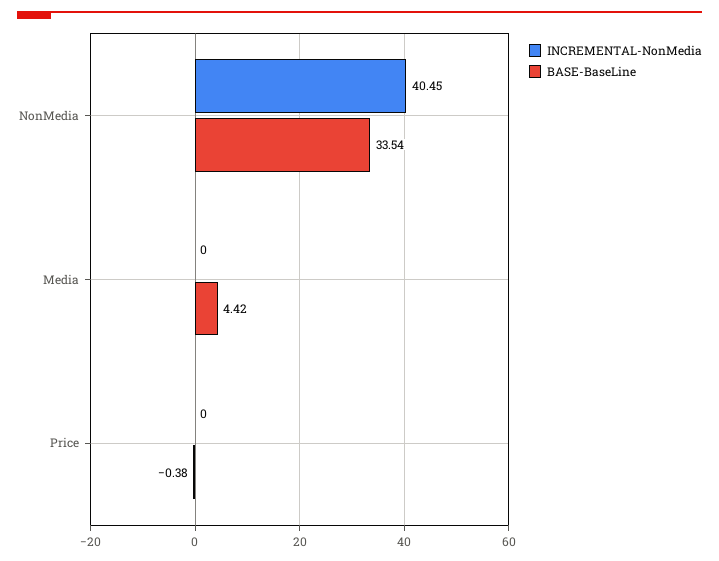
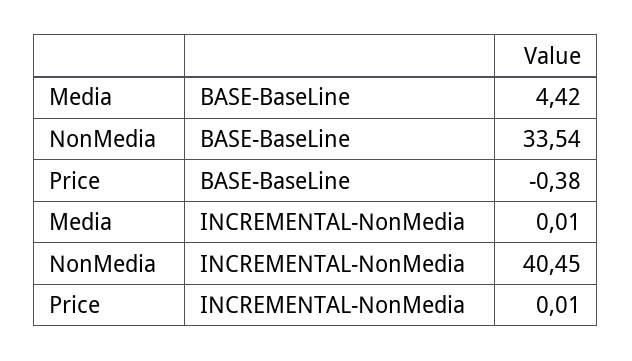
  {
    "INCREMENTAL-NonMedia": {
      "NonMedia": 40.45,
-     "Media": 0,
+     "Media": 0.01,
-     "Price": 0
+     "Price": 0.01
    },
    "BASE-BaseLine": {
      "NonMedia": 33.54,
      "Media": 4.42,
      "Price": -0.38
    }
  }

